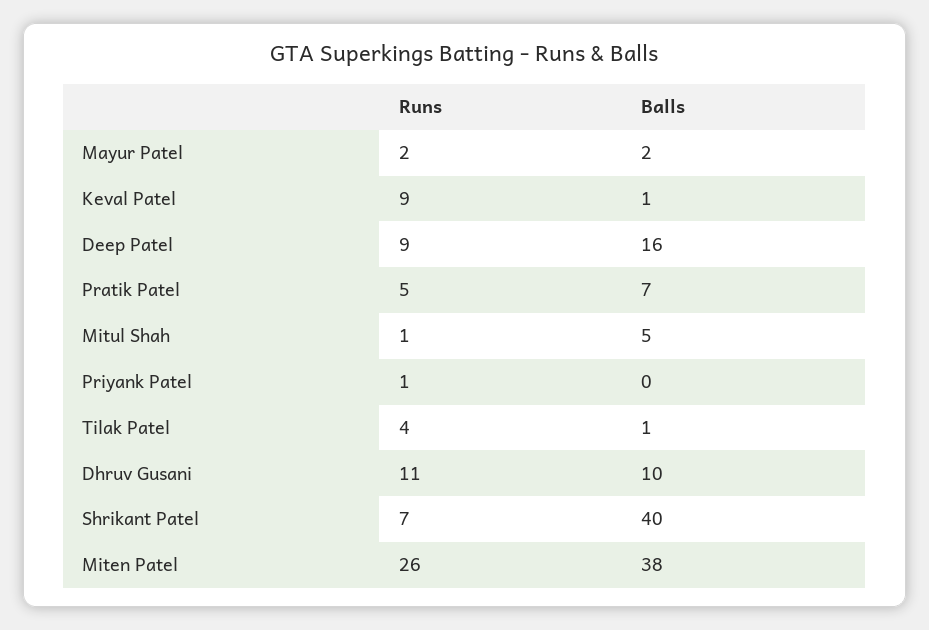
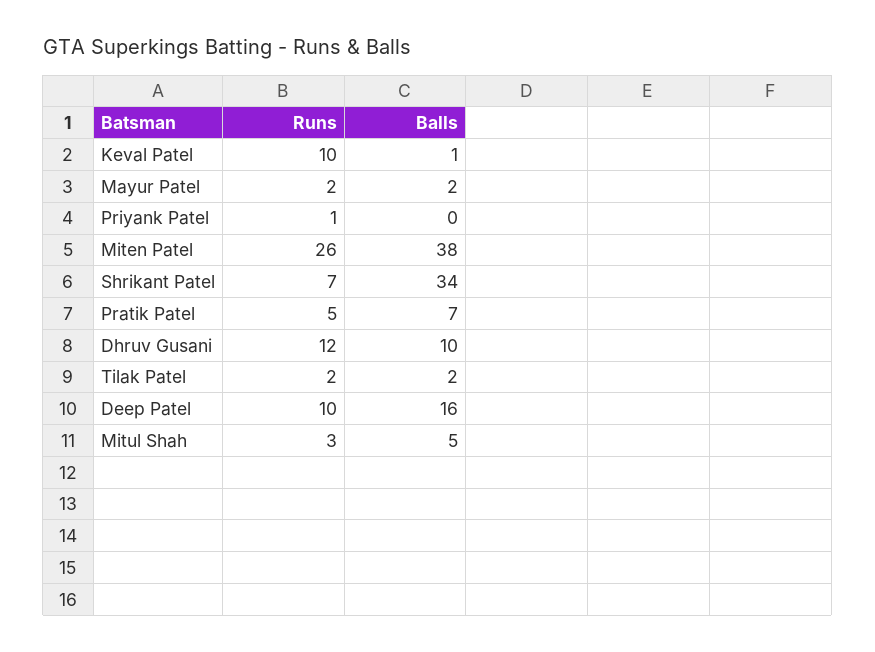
  {
    "Runs": {
      "Mayur Patel": 2,
-     "Keval Patel": 9,
+     "Keval Patel": 10,
-     "Deep Patel": 9,
+     "Deep Patel": 10,
      "Pratik Patel": 5,
-     "Mitul Shah": 1,
+     "Mitul Shah": 3,
      "Priyank Patel": 1,
-     "Tilak Patel": 4,
+     "Tilak Patel": 2,
-     "Dhruv Gusani": 11,
+     "Dhruv Gusani": 12,
      "Shrikant Patel": 7,
      "Miten Patel": 26
    },
    "Balls": {
      "Mayur Patel": 2,
      "Keval Patel": 1,
      "Deep Patel": 16,
      "Pratik Patel": 7,
      "Mitul Shah": 5,
      "Priyank Patel": 0,
-     "Tilak Patel": 1,
+     "Tilak Patel": 2,
      "Dhruv Gusani": 10,
-     "Shrikant Patel": 40,
+     "Shrikant Patel": 34,
      "Miten Patel": 38
    }
  }

